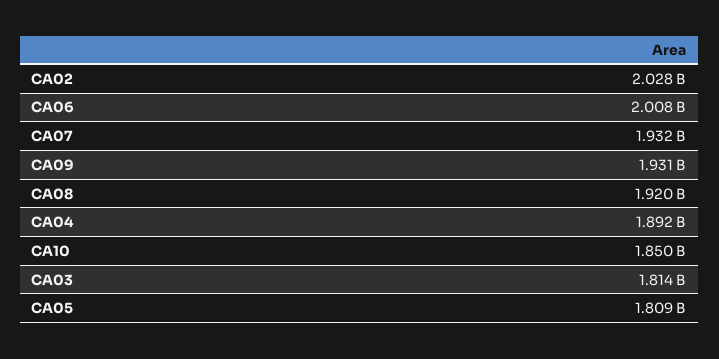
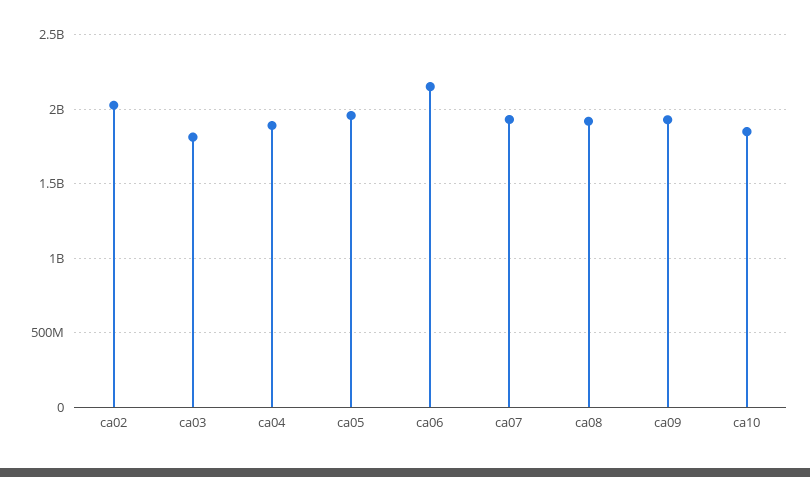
  {
    "CA02": 2028000000,
-   "CA06": 2008000000,
+   "CA06": 2150000000,
    "CA07": 1932000000,
    "CA09": 1931000000,
    "CA08": 1920000000,
    "CA04": 1892000000,
    "CA10": 1850000000,
    "CA03": 1814000000,
-   "CA05": 1809000000
+   "CA05": 1950000000
  }

